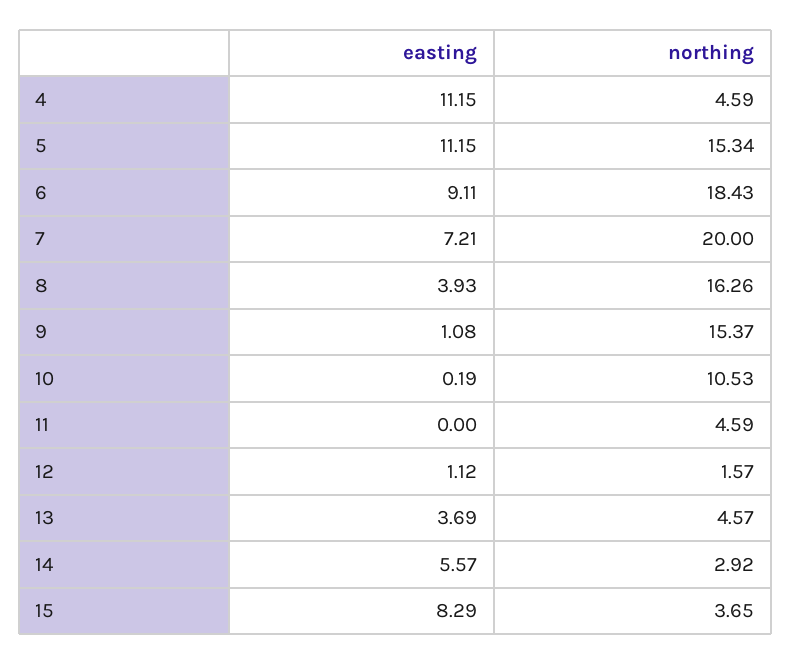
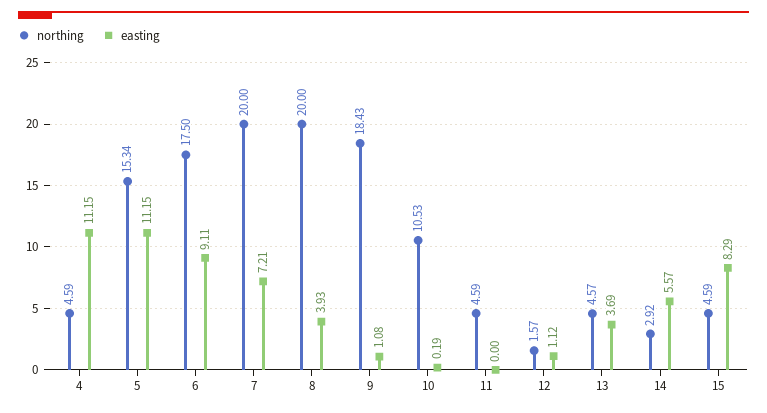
  {
    "easting": {
      "4": 11.15,
      "5": 11.15,
      "6": 9.11,
      "7": 7.21,
      "8": 3.93,
      "9": 1.08,
      "10": 0.19,
      "11": 0,
      "12": 1.12,
      "13": 3.69,
      "14": 5.57,
      "15": 8.29
    },
    "northing": {
      "4": 4.59,
      "5": 15.34,
-     "6": 18.43,
+     "6": 17.5,
      "7": 20,
-     "8": 16.26,
+     "8": 20,
-     "9": 15.37,
+     "9": 18.43,
      "10": 10.53,
      "11": 4.59,
      "12": 1.57,
      "13": 4.57,
      "14": 2.92,
-     "15": 3.65
+     "15": 4.59
    }
  }

